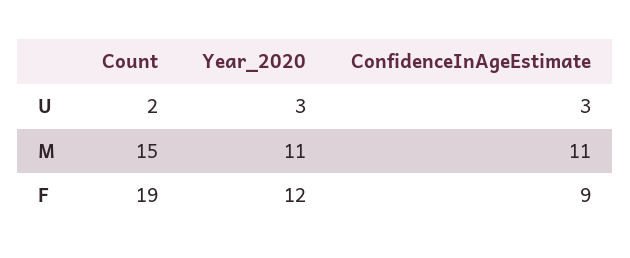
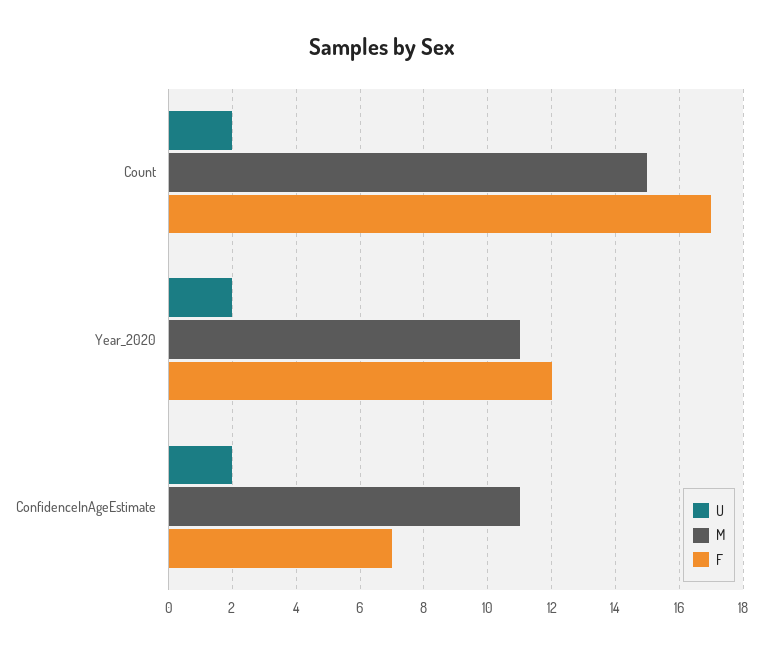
  {
    "U": {
      "Count": 2,
-     "Year_2020": 3,
+     "Year_2020": 2,
-     "ConfidenceInAgeEstimate": 3
+     "ConfidenceInAgeEstimate": 2
    },
    "M": {
      "Count": 15,
      "Year_2020": 11,
      "ConfidenceInAgeEstimate": 11
    },
    "F": {
-     "Count": 19,
+     "Count": 17,
      "Year_2020": 12,
-     "ConfidenceInAgeEstimate": 9
+     "ConfidenceInAgeEstimate": 7
    }
  }

